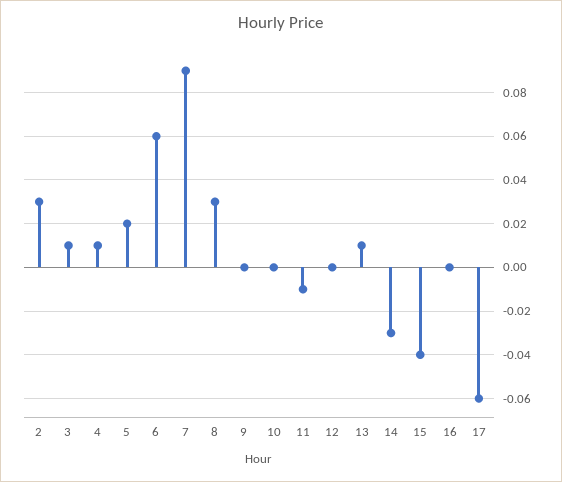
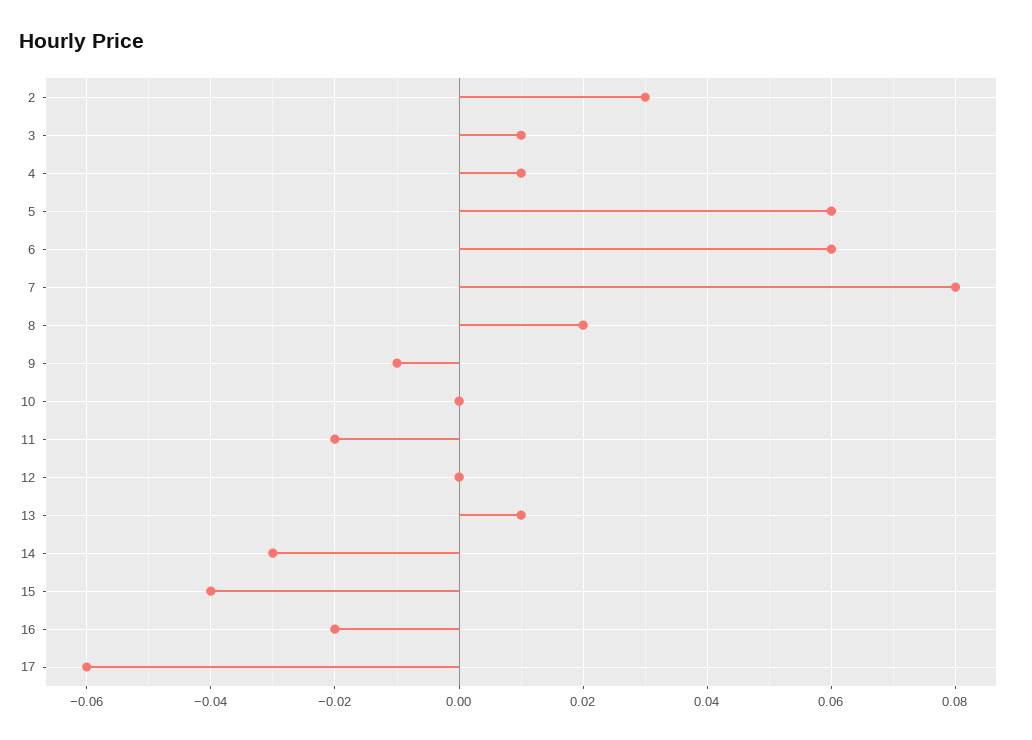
  {
    "2": 0.03,
    "3": 0.01,
    "4": 0.01,
-   "5": 0.02,
+   "5": 0.06,
    "6": 0.06,
-   "7": 0.09,
+   "7": 0.08,
-   "8": 0.03,
+   "8": 0.02,
-   "9": 0,
+   "9": -0.01,
    "10": 0,
-   "11": -0.01,
+   "11": -0.02,
    "12": 0,
    "13": 0.01,
    "14": -0.03,
    "15": -0.04,
-   "16": 0,
+   "16": -0.02,
    "17": -0.06
  }

